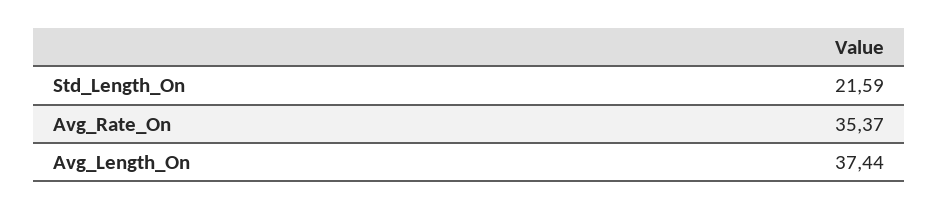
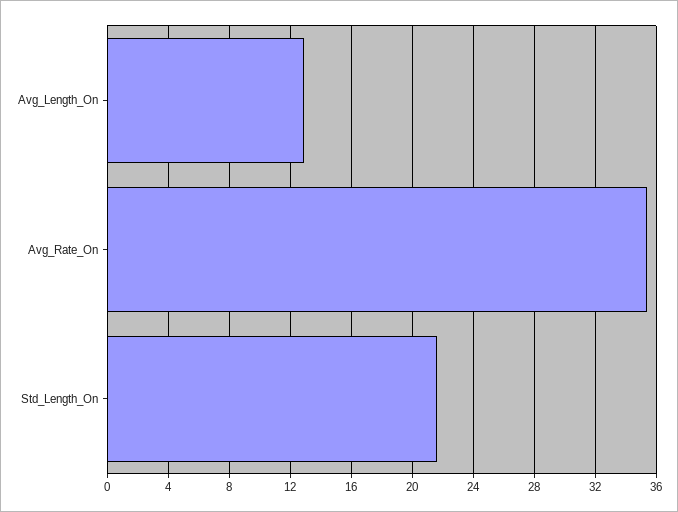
  {
    "Std_Length_On": 21.59,
    "Avg_Rate_On": 35.37,
-   "Avg_Length_On": 37.44
+   "Avg_Length_On": 13
  }

